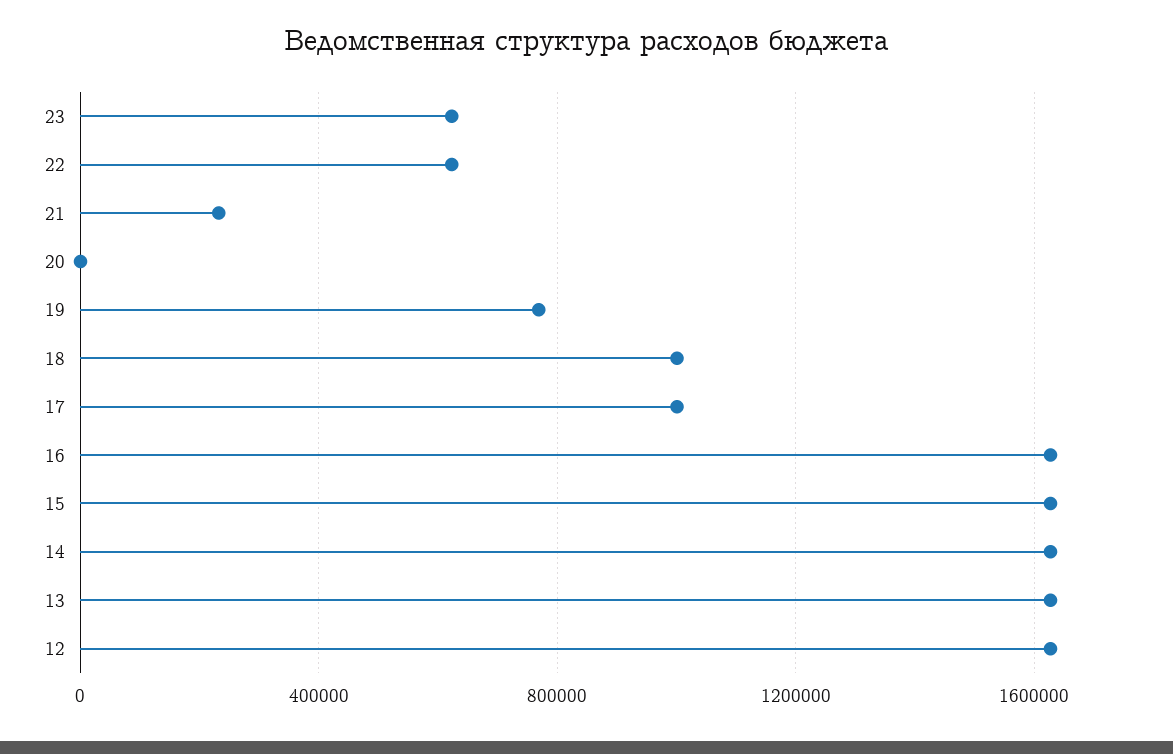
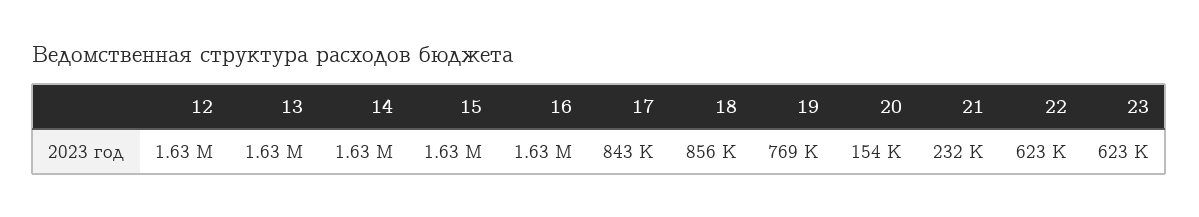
  {
    "23": 623000,
    "22": 623000,
    "21": 232000,
-   "20": 0,
+   "20": 154000,
    "19": 769000,
-   "18": 1000000,
+   "18": 856000,
-   "17": 1000000,
+   "17": 843000,
    "16": 1630000,
    "15": 1630000,
    "14": 1630000,
    "13": 1630000,
    "12": 1630000
  }

